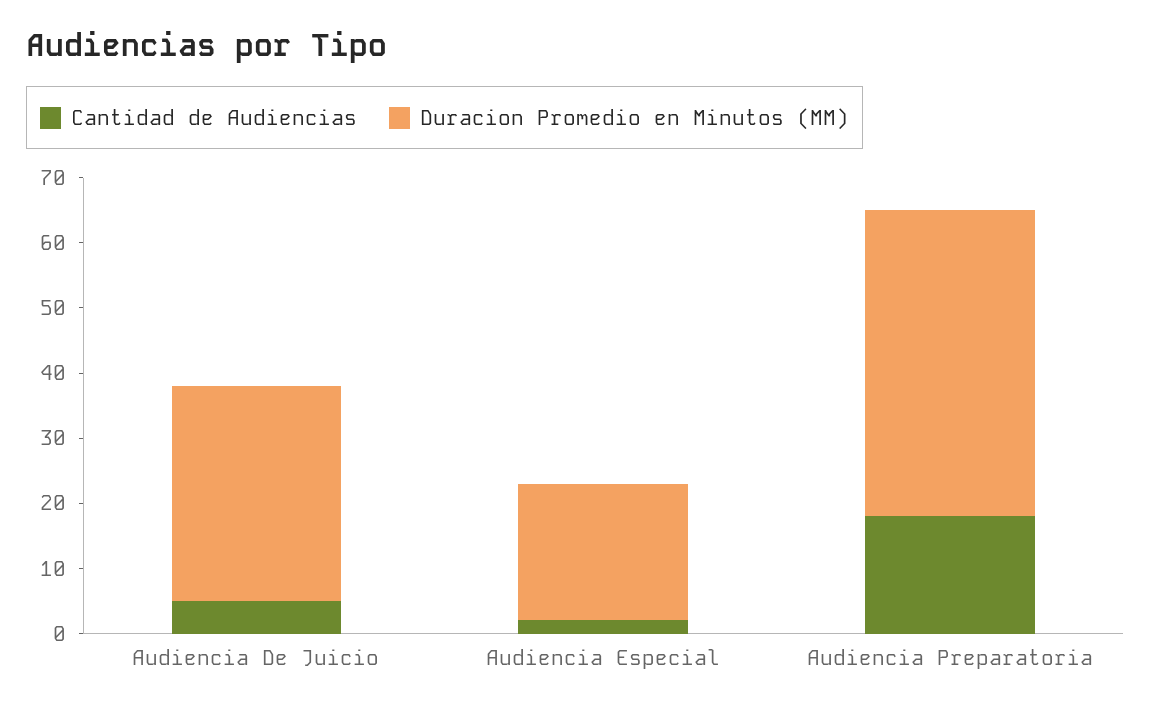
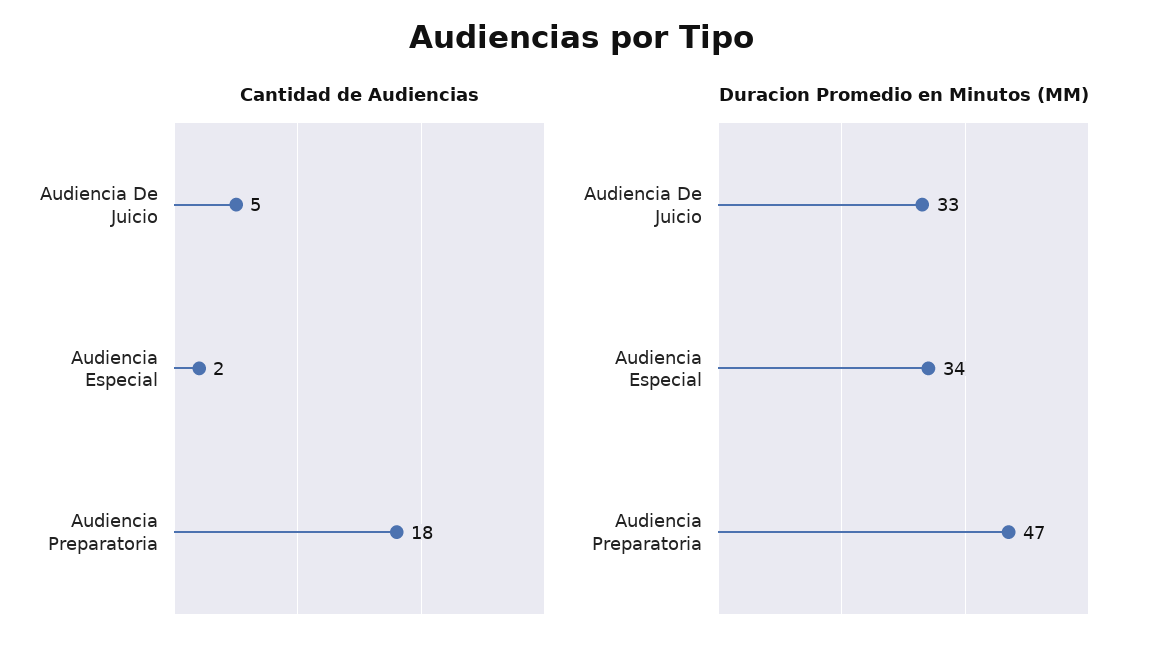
  {
    "Cantidad de Audiencias": {
      "Audiencia De Juicio": 5,
      "Audiencia Especial": 2,
      "Audiencia Preparatoria": 18
    },
    "Duracion Promedio en Minutos (MM)": {
      "Audiencia De Juicio": 33,
-     "Audiencia Especial": 20,
+     "Audiencia Especial": 34,
      "Audiencia Preparatoria": 47
    }
  }

